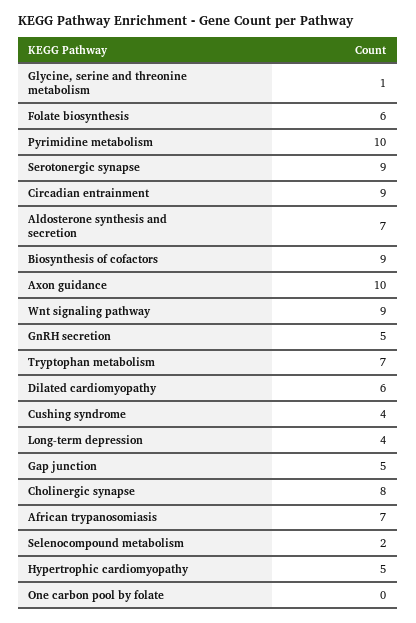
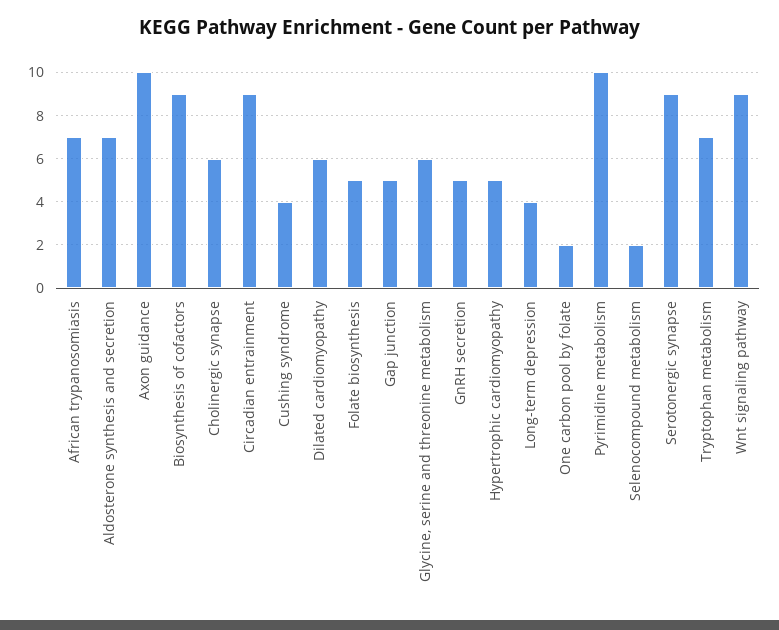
  {
-   "Glycine, serine and threonine metabolism": 1,
+   "Glycine, serine and threonine metabolism": 6,
-   "Folate biosynthesis": 6,
+   "Folate biosynthesis": 5,
    "Pyrimidine metabolism": 10,
    "Serotonergic synapse": 9,
    "Circadian entrainment": 9,
    "Aldosterone synthesis and secretion": 7,
    "Biosynthesis of cofactors": 9,
    "Axon guidance": 10,
    "Wnt signaling pathway": 9,
    "GnRH secretion": 5,
    "Tryptophan metabolism": 7,
    "Dilated cardiomyopathy": 6,
    "Cushing syndrome": 4,
    "Long-term depression": 4,
    "Gap junction": 5,
-   "Cholinergic synapse": 8,
+   "Cholinergic synapse": 6,
    "African trypanosomiasis": 7,
    "Selenocompound metabolism": 2,
    "Hypertrophic cardiomyopathy": 5,
-   "One carbon pool by folate": 0
+   "One carbon pool by folate": 2
  }

